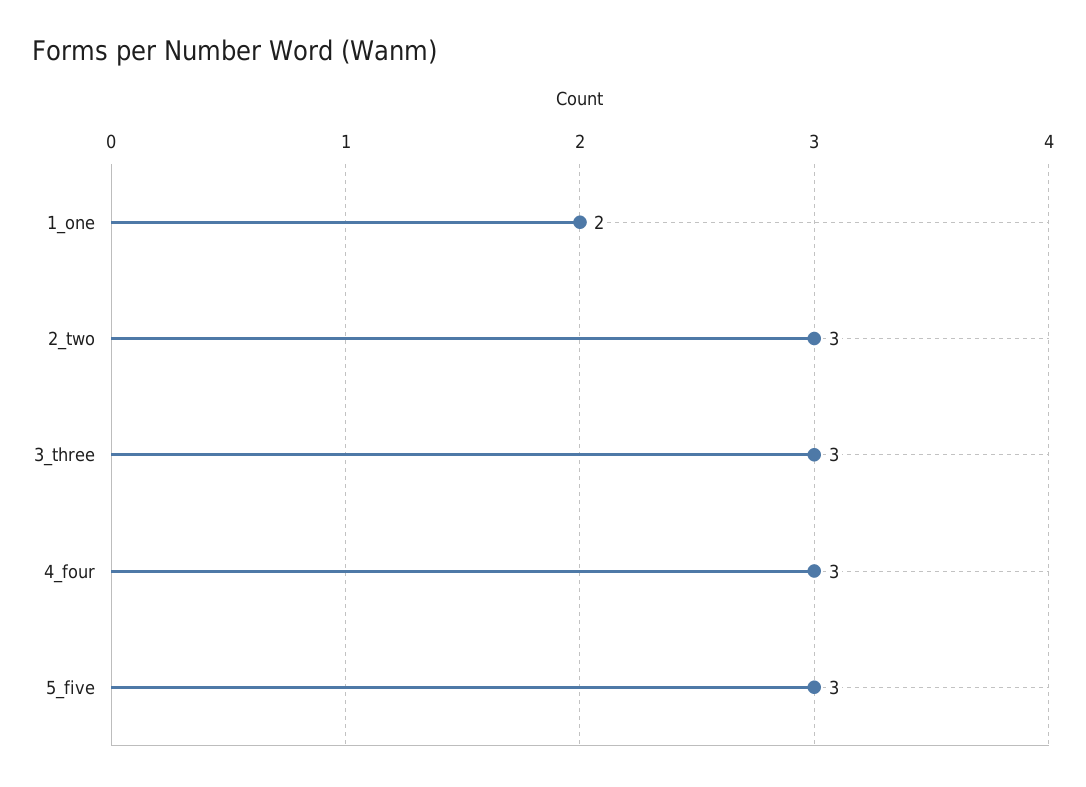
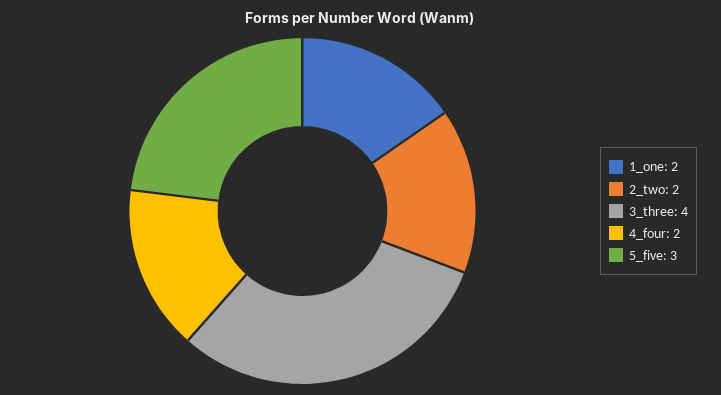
  {
    "1_one": 2,
-   "2_two": 3,
+   "2_two": 2,
-   "3_three": 3,
+   "3_three": 4,
-   "4_four": 3,
+   "4_four": 2,
    "5_five": 3
  }

